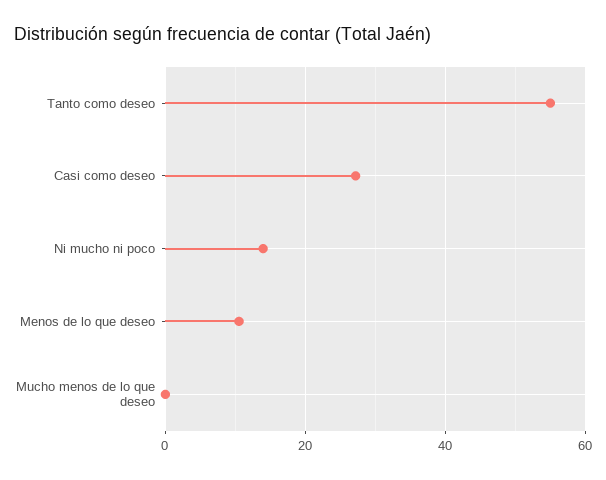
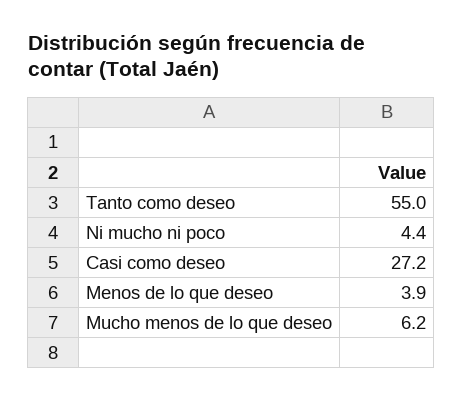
  {
    "Tanto como deseo": 55,
    "Casi como deseo": 27.2,
-   "Ni mucho ni poco": 14,
+   "Ni mucho ni poco": 4.4,
-   "Menos de lo que deseo": 10,
+   "Menos de lo que deseo": 3.9,
-   "Mucho menos de lo que deseo": 0
+   "Mucho menos de lo que deseo": 6.2
  }

